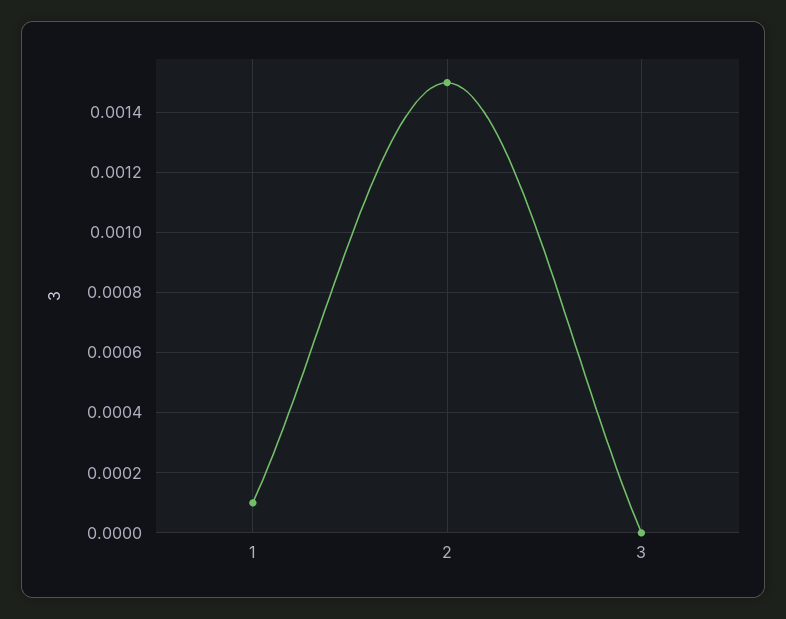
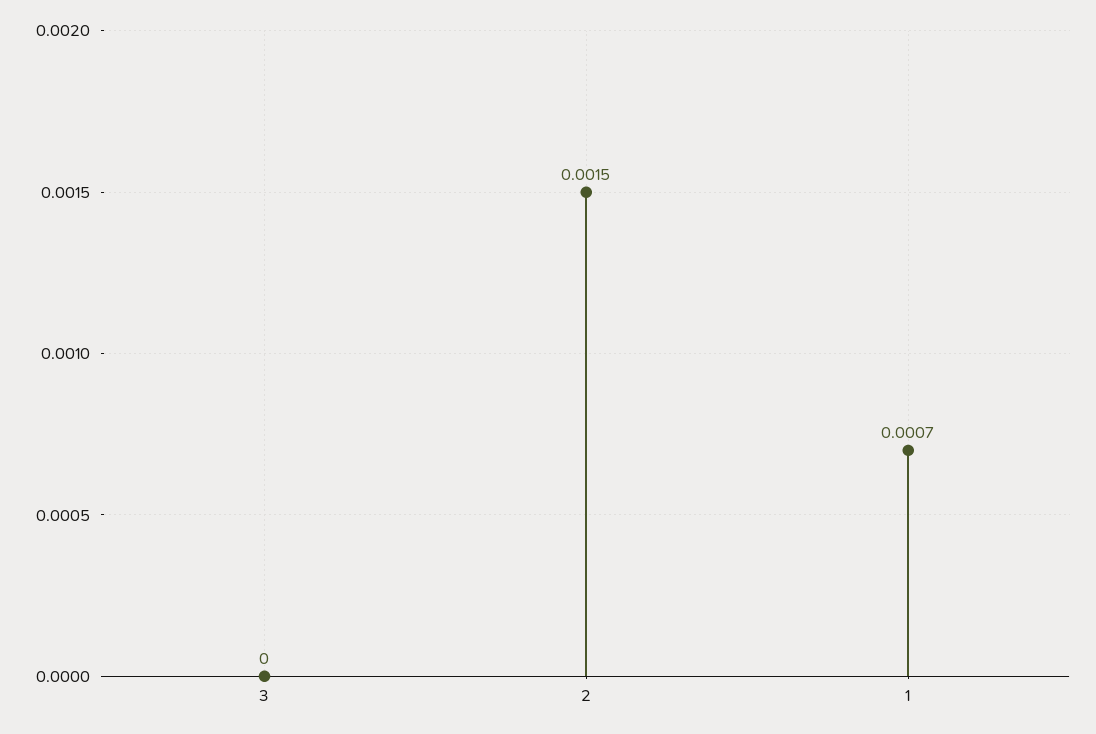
  {
-   "1": 0.0001,
+   "1": 0.0007,
    "2": 0.0015,
    "3": 0
  }

